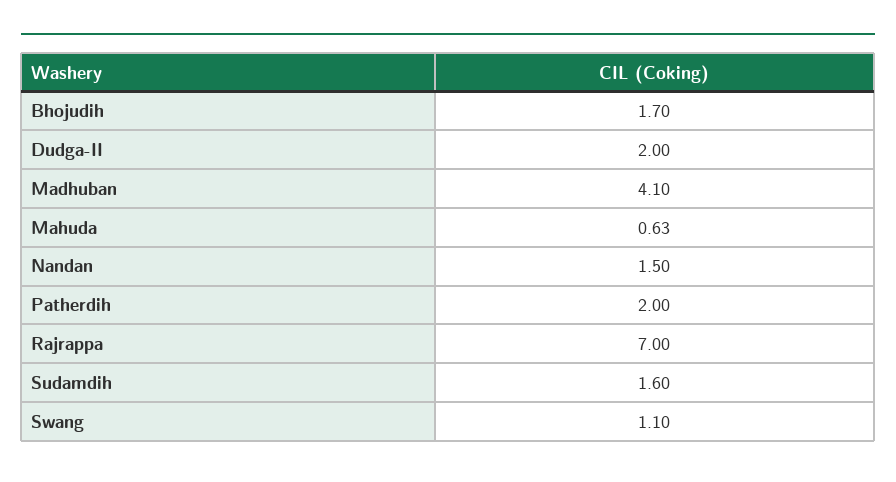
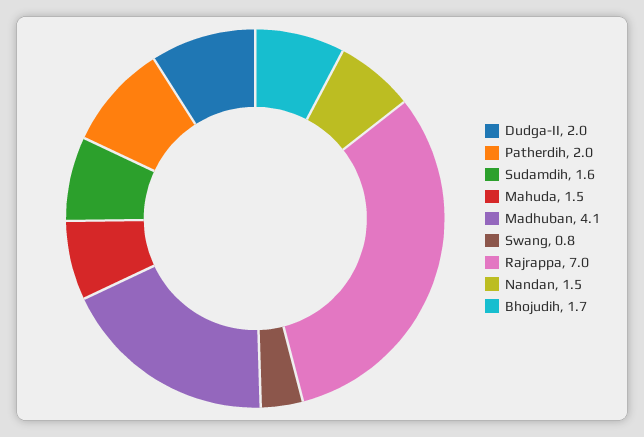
  {
    "Bhojudih": 1.7,
    "Dudga-II": 2,
    "Madhuban": 4.1,
-   "Mahuda": 0.63,
+   "Mahuda": 1.5,
    "Nandan": 1.5,
    "Patherdih": 2,
    "Rajrappa": 7,
    "Sudamdih": 1.6,
-   "Swang": 1.1
+   "Swang": 0.8
  }

